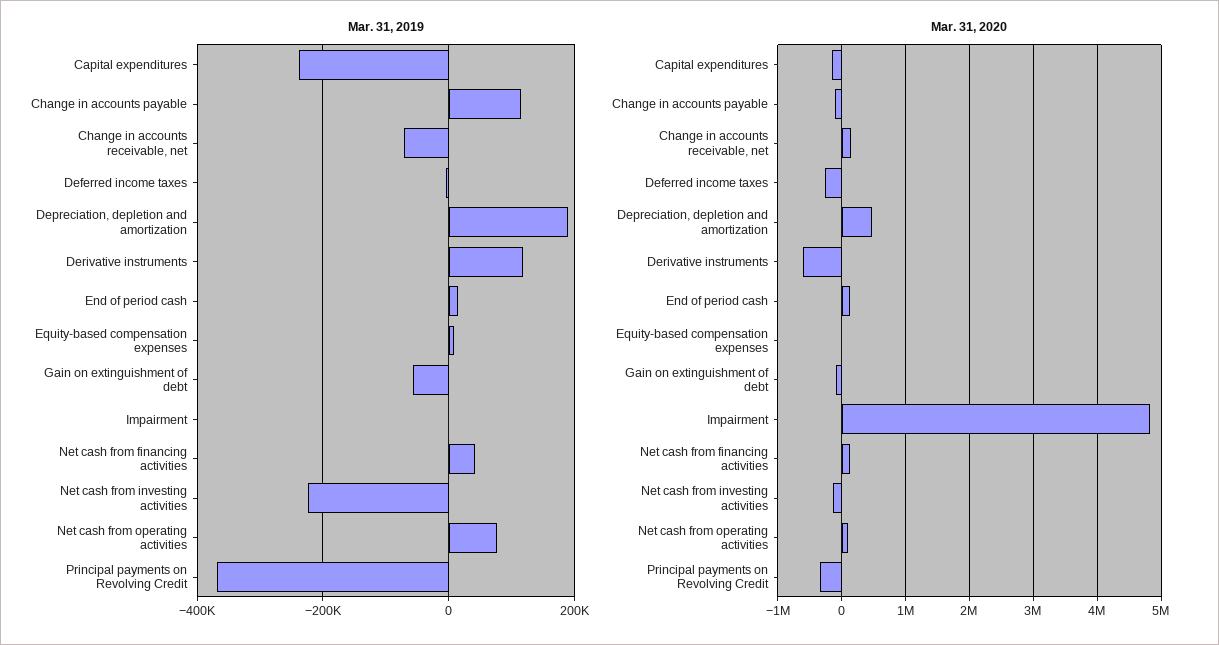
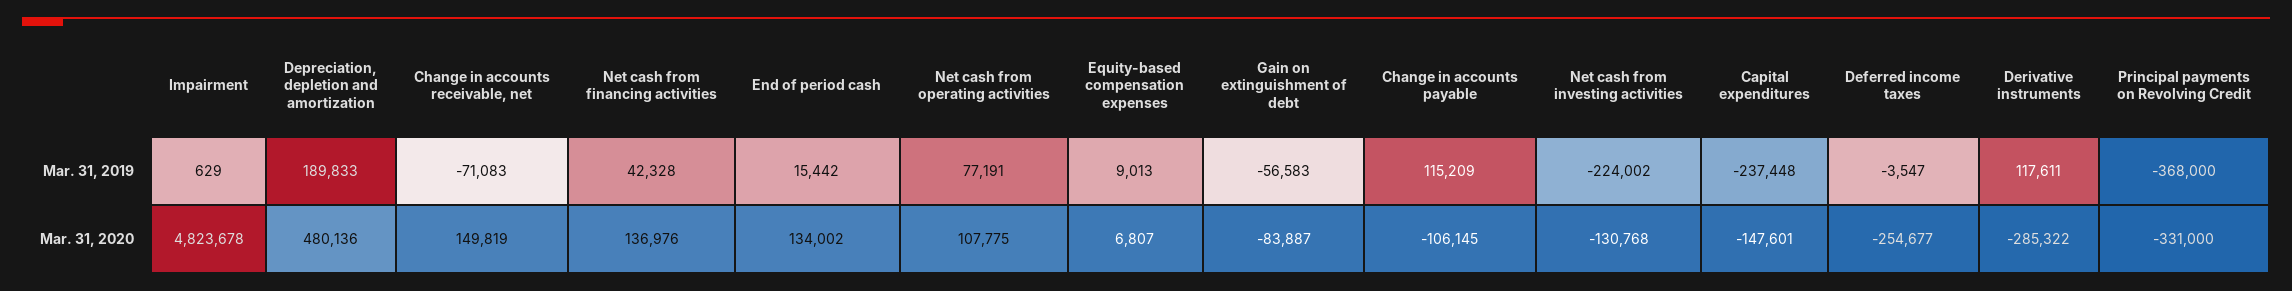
  {
    "Mar. 31, 2019": {
      "Capital expenditures": -237448,
      "Change in accounts payable": 115209,
      "Change in accounts receivable, net": -71083,
      "Deferred income taxes": -3547,
      "Depreciation, depletion and amortization": 189833,
      "Derivative instruments": 117611,
      "End of period cash": 15442,
      "Equity-based compensation expenses": 9013,
      "Gain on extinguishment of debt": -56583,
      "Impairment": 629,
      "Net cash from financing activities": 42328,
      "Net cash from investing activities": -224002,
      "Net cash from operating activities": 77191,
      "Principal payments on Revolving Credit": -368000
    },
    "Mar. 31, 2020": {
      "Capital expenditures": -147601,
      "Change in accounts payable": -106145,
      "Change in accounts receivable, net": 149819,
      "Deferred income taxes": -254677,
      "Depreciation, depletion and amortization": 480136,
-     "Derivative instruments": -600000,
+     "Derivative instruments": -285322,
      "End of period cash": 134002,
      "Equity-based compensation expenses": 6807,
      "Gain on extinguishment of debt": -83887,
      "Impairment": 4823678,
      "Net cash from financing activities": 136976,
      "Net cash from investing activities": -130768,
      "Net cash from operating activities": 107775,
      "Principal payments on Revolving Credit": -331000
    }
  }

